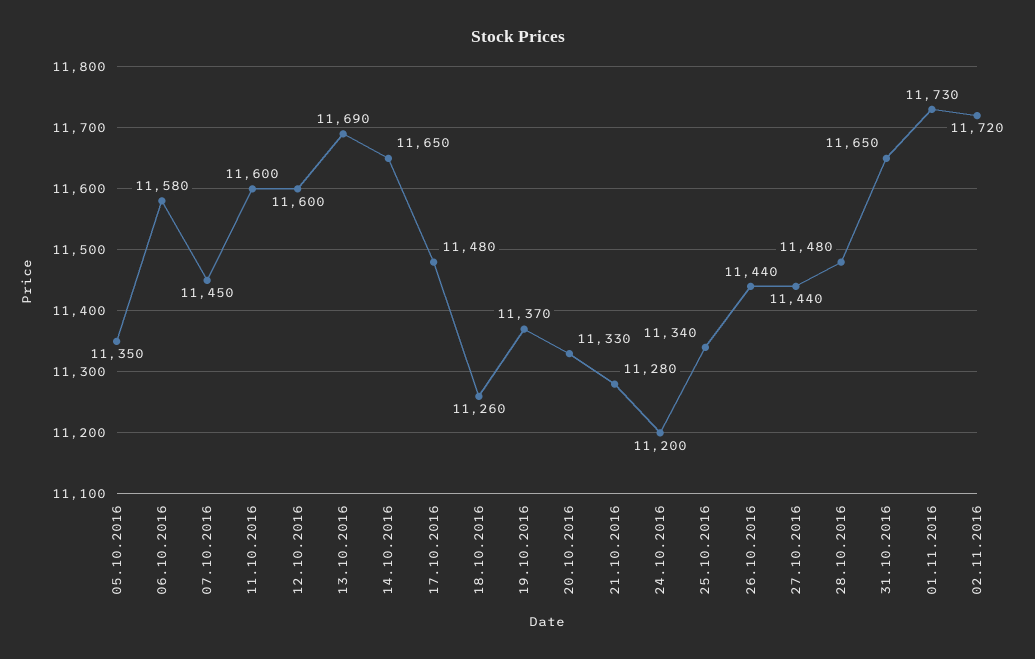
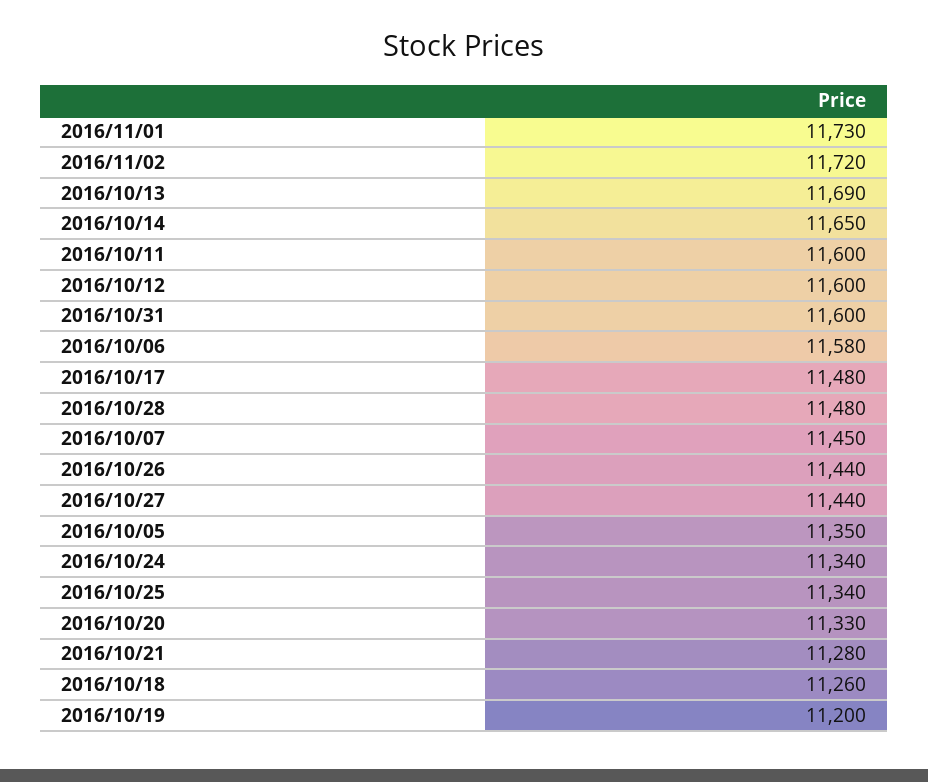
  {
    "05.10.2016": 11350,
    "06.10.2016": 11580,
    "07.10.2016": 11450,
    "11.10.2016": 11600,
    "12.10.2016": 11600,
    "13.10.2016": 11690,
    "14.10.2016": 11650,
    "17.10.2016": 11480,
    "18.10.2016": 11260,
-   "19.10.2016": 11370,
+   "19.10.2016": 11200,
    "20.10.2016": 11330,
    "21.10.2016": 11280,
-   "24.10.2016": 11200,
+   "24.10.2016": 11340,
    "25.10.2016": 11340,
    "26.10.2016": 11440,
    "27.10.2016": 11440,
    "28.10.2016": 11480,
-   "31.10.2016": 11650,
+   "31.10.2016": 11600,
    "01.11.2016": 11730,
    "02.11.2016": 11720
  }

